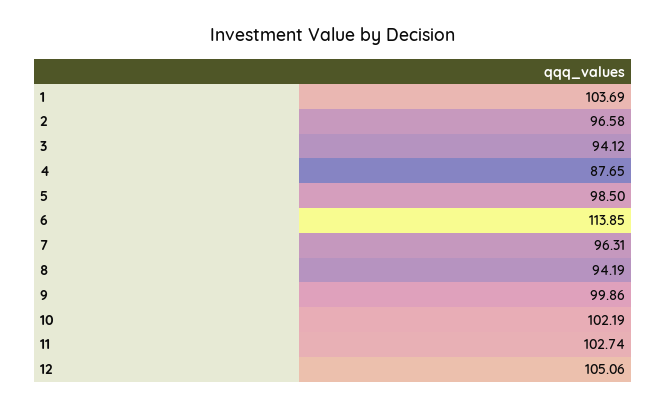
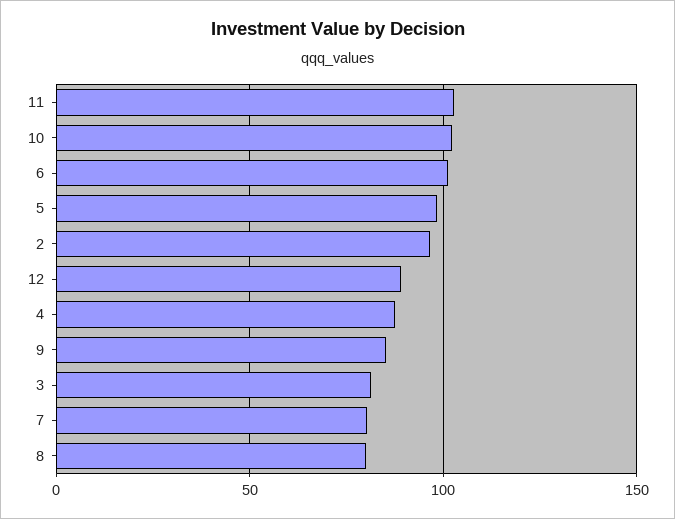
  {
-   "1": 103.69,
    "2": 96.58,
-   "3": 94.12,
+   "3": 80,
    "4": 87.65,
    "5": 98.5,
-   "6": 113.85,
+   "6": 100,
-   "7": 96.31,
+   "7": 80,
-   "8": 94.19,
+   "8": 80,
-   "9": 99.86,
+   "9": 85,
    "10": 102.19,
    "11": 102.74,
-   "12": 105.06
+   "12": 90
  }

